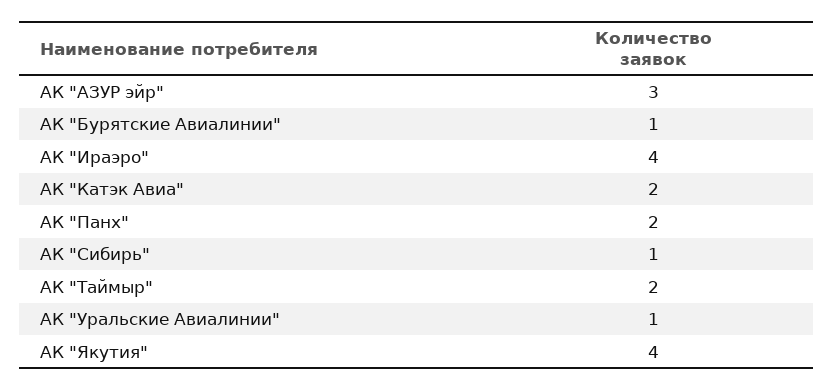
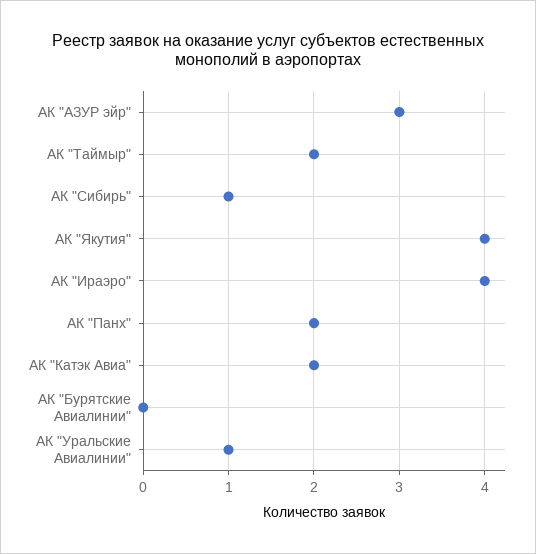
  {
    "АК \"АЗУР эйр\"": 3,
-   "АК \"Бурятские Авиалинии\"": 1,
+   "АК \"Бурятские Авиалинии\"": 0,
    "АК \"Ираэро\"": 4,
    "АК \"Катэк Авиа\"": 2,
    "АК \"Панх\"": 2,
    "АК \"Сибирь\"": 1,
    "АК \"Таймыр\"": 2,
    "АК \"Уральские Авиалинии\"": 1,
    "АК \"Якутия\"": 4
  }

